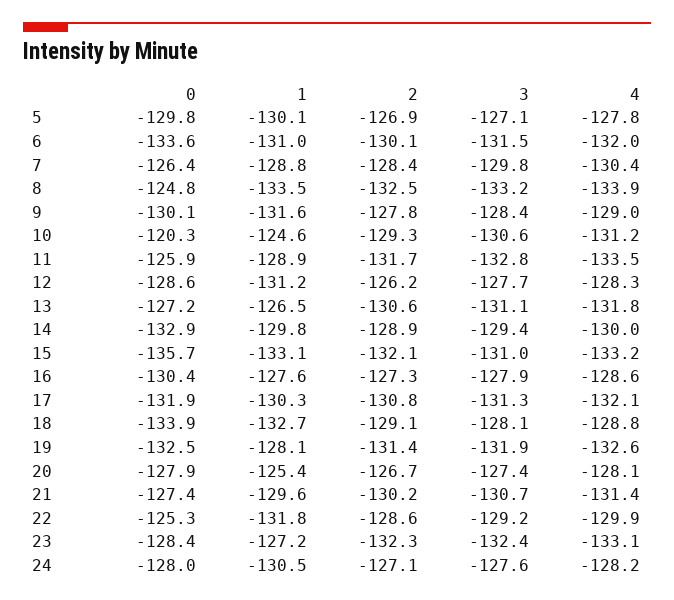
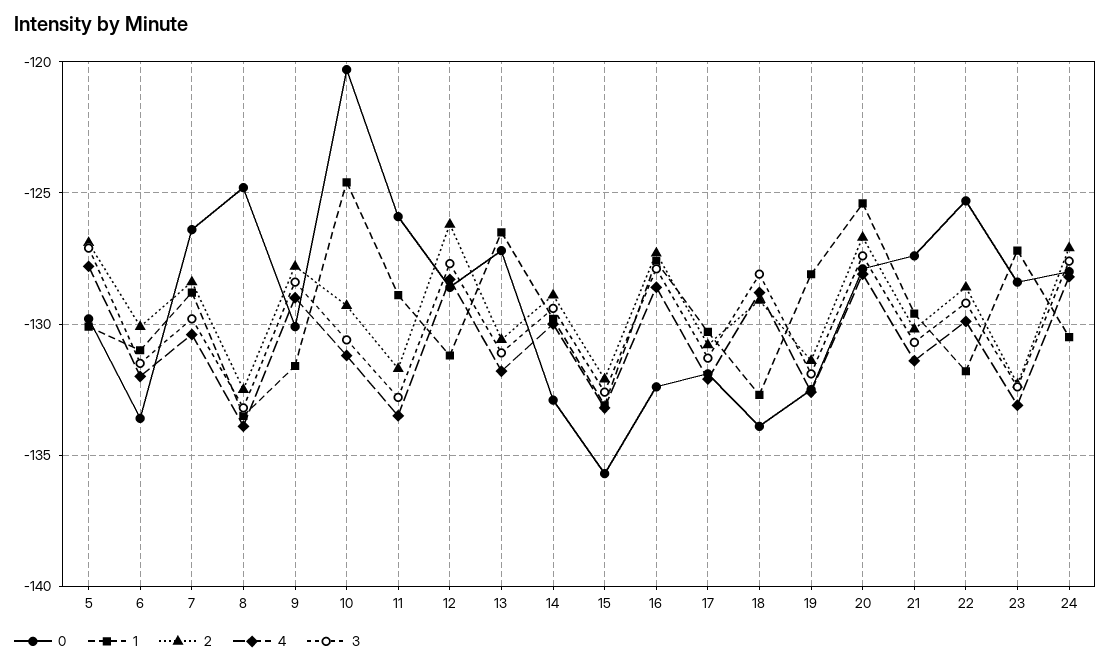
  {
    "0": {
      "5": -129.8,
      "6": -133.6,
      "7": -126.4,
      "8": -124.8,
      "9": -130.1,
      "10": -120.3,
      "11": -125.9,
      "12": -128.6,
      "13": -127.2,
      "14": -132.9,
      "15": -135.7,
-     "16": -130.4,
+     "16": -132.5,
      "17": -131.9,
      "18": -133.9,
      "19": -132.5,
      "20": -127.9,
      "21": -127.4,
      "22": -125.3,
      "23": -128.4,
      "24": -128
    },
    "1": {
      "5": -130.1,
      "6": -131,
      "7": -128.8,
      "8": -133.5,
      "9": -131.6,
      "10": -124.6,
      "11": -128.9,
      "12": -131.2,
      "13": -126.5,
      "14": -129.8,
      "15": -133.1,
      "16": -127.6,
      "17": -130.3,
      "18": -132.7,
      "19": -128.1,
      "20": -125.4,
      "21": -129.6,
      "22": -131.8,
      "23": -127.2,
      "24": -130.5
    },
    "2": {
      "5": -126.9,
      "6": -130.1,
      "7": -128.4,
      "8": -132.5,
      "9": -127.8,
      "10": -129.3,
      "11": -131.7,
      "12": -126.2,
      "13": -130.6,
      "14": -128.9,
      "15": -132.1,
      "16": -127.3,
      "17": -130.8,
      "18": -129.1,
      "19": -131.4,
      "20": -126.7,
      "21": -130.2,
      "22": -128.6,
      "23": -132.3,
      "24": -127.1
    },
    "3": {
      "5": -127.1,
      "6": -131.5,
      "7": -129.8,
      "8": -133.2,
      "9": -128.4,
      "10": -130.6,
      "11": -132.8,
      "12": -127.7,
      "13": -131.1,
      "14": -129.4,
-     "15": -131,
+     "15": -132.5,
      "16": -127.9,
      "17": -131.3,
      "18": -128.1,
      "19": -131.9,
      "20": -127.4,
      "21": -130.7,
      "22": -129.2,
      "23": -132.4,
      "24": -127.6
    },
    "4": {
      "5": -127.8,
      "6": -132,
      "7": -130.4,
      "8": -133.9,
      "9": -129,
      "10": -131.2,
      "11": -133.5,
      "12": -128.3,
      "13": -131.8,
      "14": -130,
      "15": -133.2,
      "16": -128.6,
      "17": -132.1,
      "18": -128.8,
      "19": -132.6,
      "20": -128.1,
      "21": -131.4,
      "22": -129.9,
      "23": -133.1,
      "24": -128.2
    }
  }

